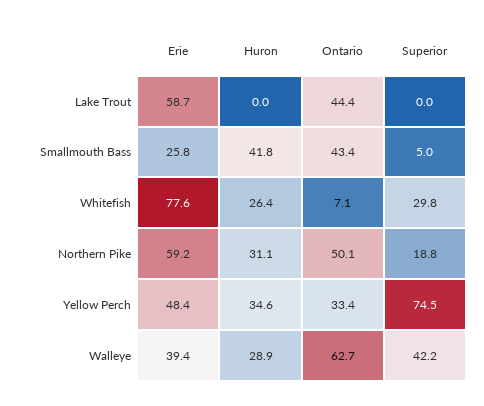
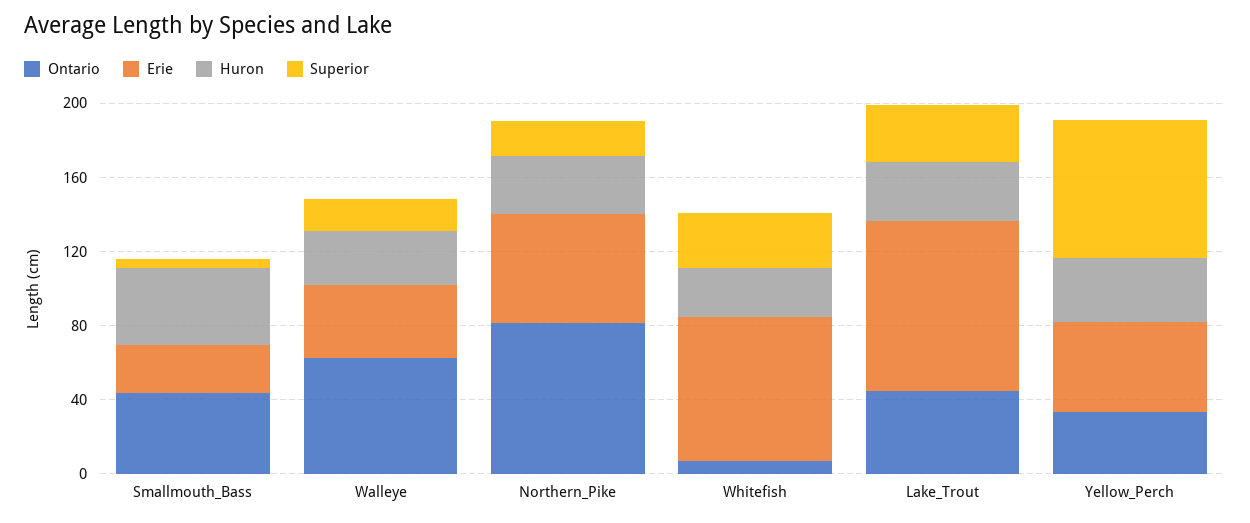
  {
    "Erie": {
-     "Lake Trout": 58.7,
+     "Lake Trout": 90,
      "Smallmouth Bass": 25.8,
      "Whitefish": 77.6,
      "Northern Pike": 59.2,
      "Yellow Perch": 48.4,
      "Walleye": 39.4
    },
    "Huron": {
-     "Lake Trout": 0,
+     "Lake Trout": 30,
      "Smallmouth Bass": 41.8,
      "Whitefish": 26.4,
      "Northern Pike": 31.1,
      "Yellow Perch": 34.6,
      "Walleye": 28.9
    },
    "Ontario": {
      "Lake Trout": 44.4,
      "Smallmouth Bass": 43.4,
      "Whitefish": 7.1,
-     "Northern Pike": 50.1,
+     "Northern Pike": 80,
      "Yellow Perch": 33.4,
      "Walleye": 62.7
    },
    "Superior": {
-     "Lake Trout": 0,
+     "Lake Trout": 30,
      "Smallmouth Bass": 5,
      "Whitefish": 29.8,
      "Northern Pike": 18.8,
      "Yellow Perch": 74.5,
-     "Walleye": 42.2
+     "Walleye": 20
    }
  }

